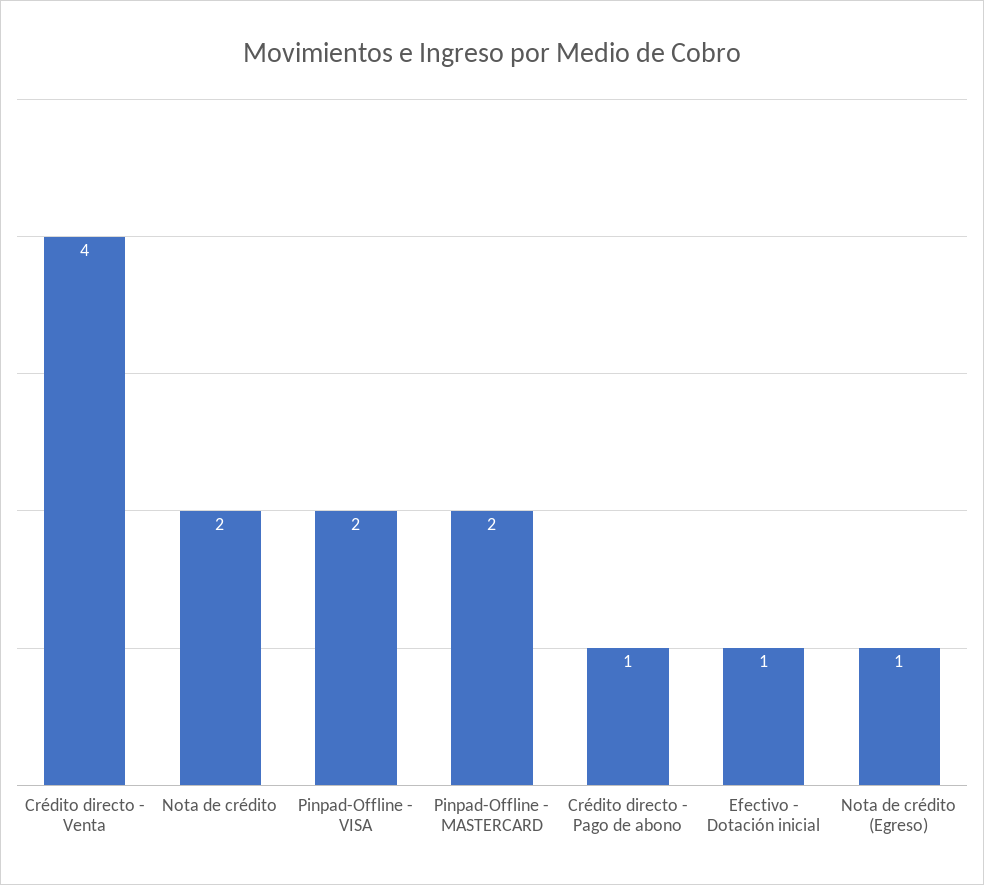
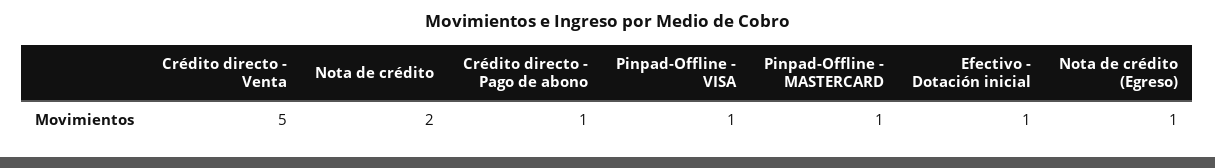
  {
-   "Crédito directo - Venta": 4,
+   "Crédito directo - Venta": 5,
    "Nota de crédito": 2,
-   "Pinpad-Offline - VISA": 2,
+   "Pinpad-Offline - VISA": 1,
-   "Pinpad-Offline - MASTERCARD": 2,
+   "Pinpad-Offline - MASTERCARD": 1,
    "Crédito directo - Pago de abono": 1,
    "Efectivo - Dotación inicial": 1,
    "Nota de crédito (Egreso)": 1
  }

